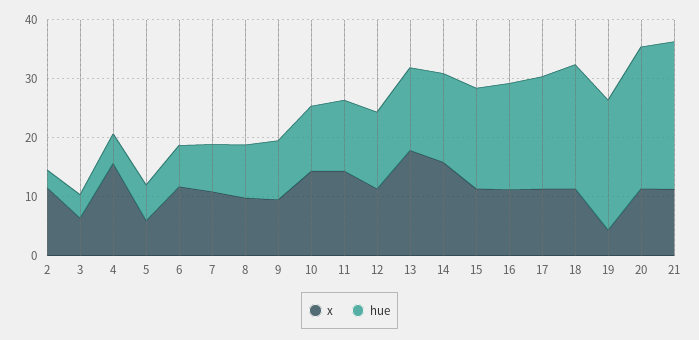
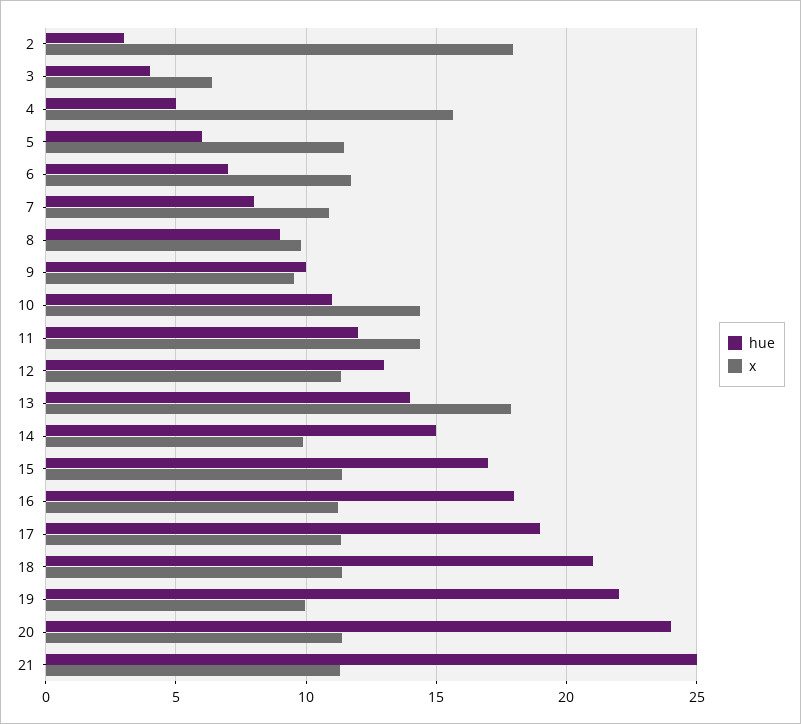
  {
    "x": {
-     "2": 12,
+     "2": 18,
      "3": 6.5,
      "4": 15.5,
-     "5": 6,
+     "5": 11.5,
      "6": 11.5,
      "7": 11,
      "8": 10,
      "9": 9.5,
      "10": 14.5,
      "11": 14.5,
      "12": 11.5,
      "13": 18,
-     "14": 16,
+     "14": 10,
      "15": 11.5,
      "16": 11,
      "17": 11.5,
      "18": 11.5,
-     "19": 4,
+     "19": 10,
      "20": 11.5,
      "21": 11.5
    },
    "hue": {
      "2": 3,
      "3": 4,
      "4": 5,
      "5": 6,
      "6": 7,
      "7": 8,
      "8": 9,
      "9": 10,
      "10": 11,
      "11": 12,
      "12": 13,
      "13": 14,
      "14": 15,
      "15": 17,
      "16": 18,
      "17": 19,
      "18": 21,
      "19": 22,
      "20": 24,
      "21": 25
    }
  }

